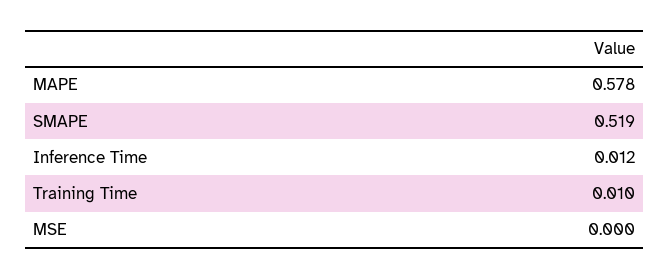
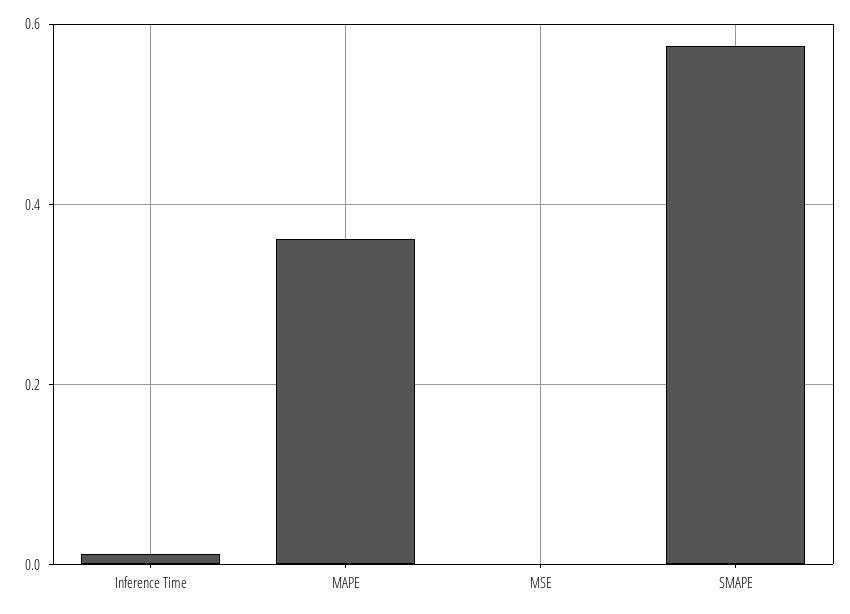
  {
-   "MAPE": 0.578,
+   "MAPE": 0.36,
-   "SMAPE": 0.519,
+   "SMAPE": 0.58,
    "Inference Time": 0.012,
-   "Training Time": 0.01,
    "MSE": 0
  }

